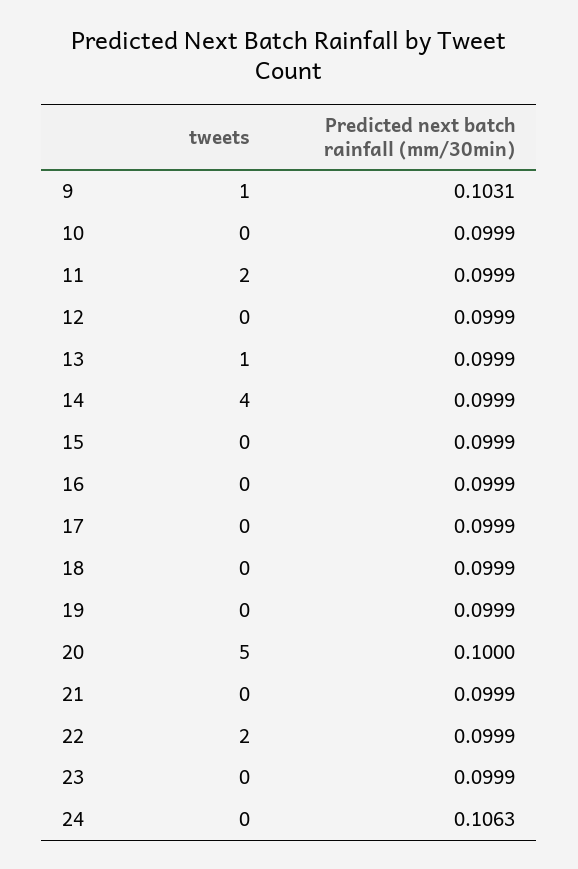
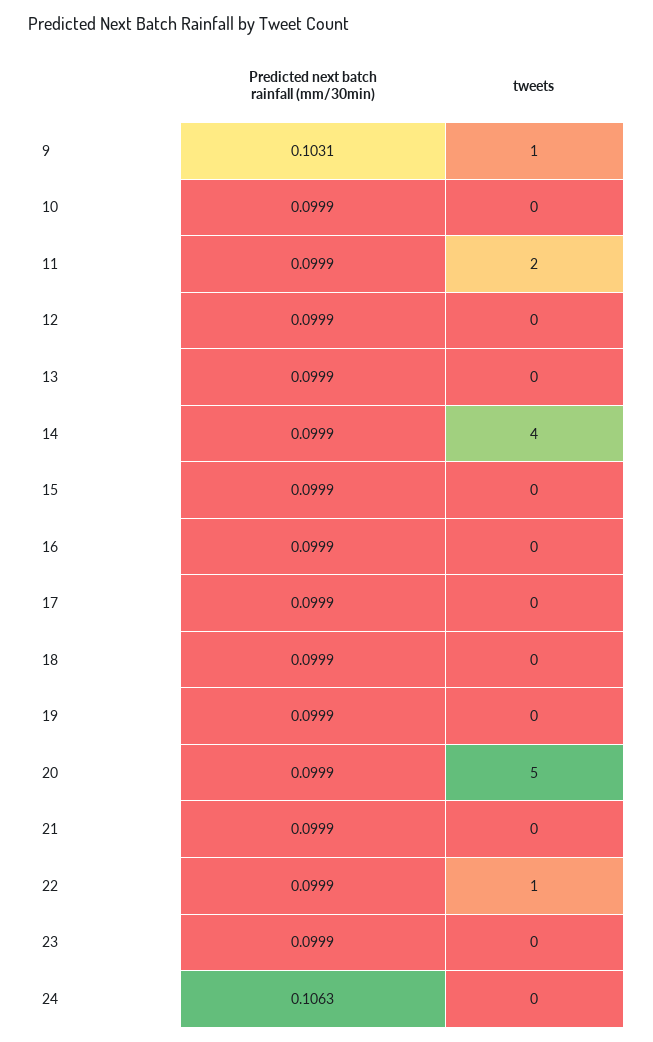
  {
    "tweets": {
      "9": 1,
      "10": 0,
      "11": 2,
      "12": 0,
-     "13": 1,
+     "13": 0,
      "14": 4,
      "15": 0,
      "16": 0,
      "17": 0,
      "18": 0,
      "19": 0,
      "20": 5,
      "21": 0,
-     "22": 2,
+     "22": 1,
      "23": 0,
      "24": 0
    },
    "Predicted next batch rainfall (mm/30min)": {
      "9": 0.1031,
      "10": 0.0999,
      "11": 0.0999,
      "12": 0.0999,
      "13": 0.0999,
      "14": 0.0999,
      "15": 0.0999,
      "16": 0.0999,
      "17": 0.0999,
      "18": 0.0999,
      "19": 0.0999,
-     "20": 0.1,
+     "20": 0.0999,
      "21": 0.0999,
      "22": 0.0999,
      "23": 0.0999,
      "24": 0.1063
    }
  }

